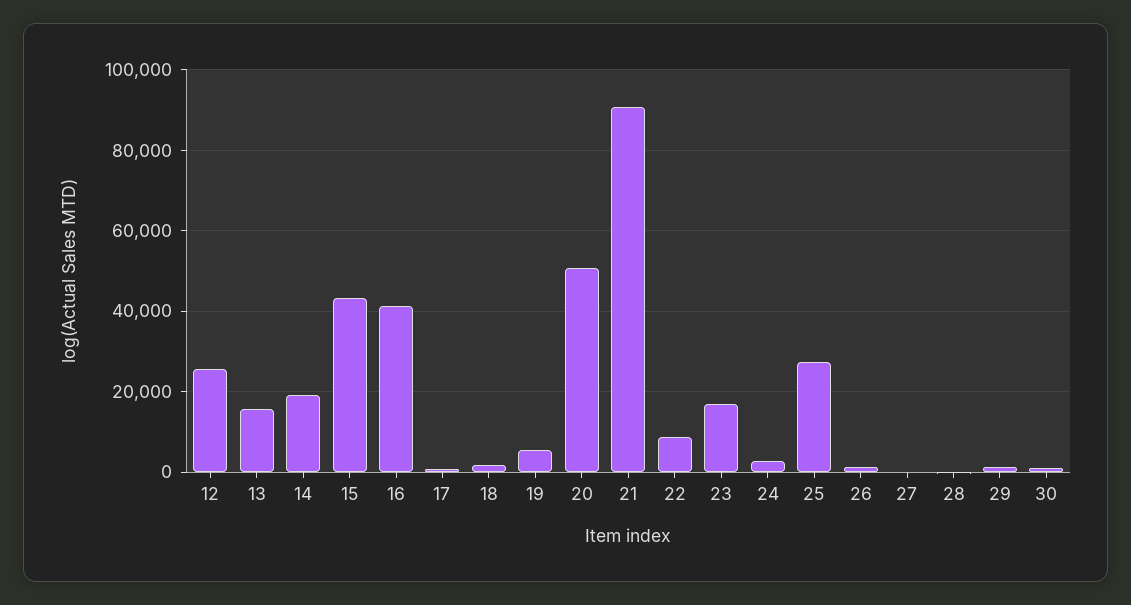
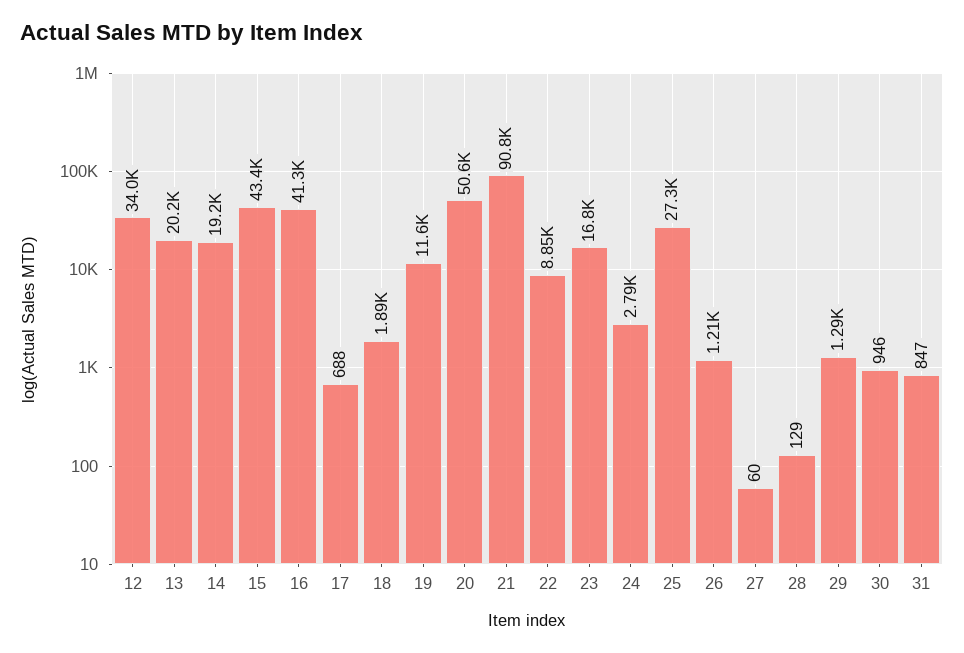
  {
-   "12": 26000,
+   "12": 34000,
-   "13": 16000,
+   "13": 20200,
    "14": 19200,
    "15": 43400,
    "16": 41300,
    "17": 688,
    "18": 1890,
-   "19": 6000,
+   "19": 11600,
    "20": 50600,
    "21": 90800,
    "22": 8850,
    "23": 16800,
    "24": 2790,
    "25": 27300,
    "26": 1210,
    "27": 60,
    "28": 129,
    "29": 1290,
-   "30": 946
+   "30": 946,
+   "31": 847
  }

